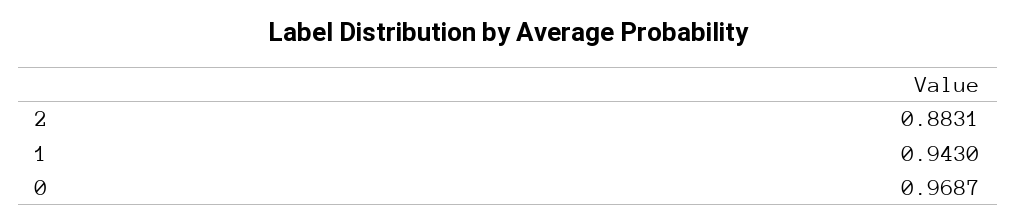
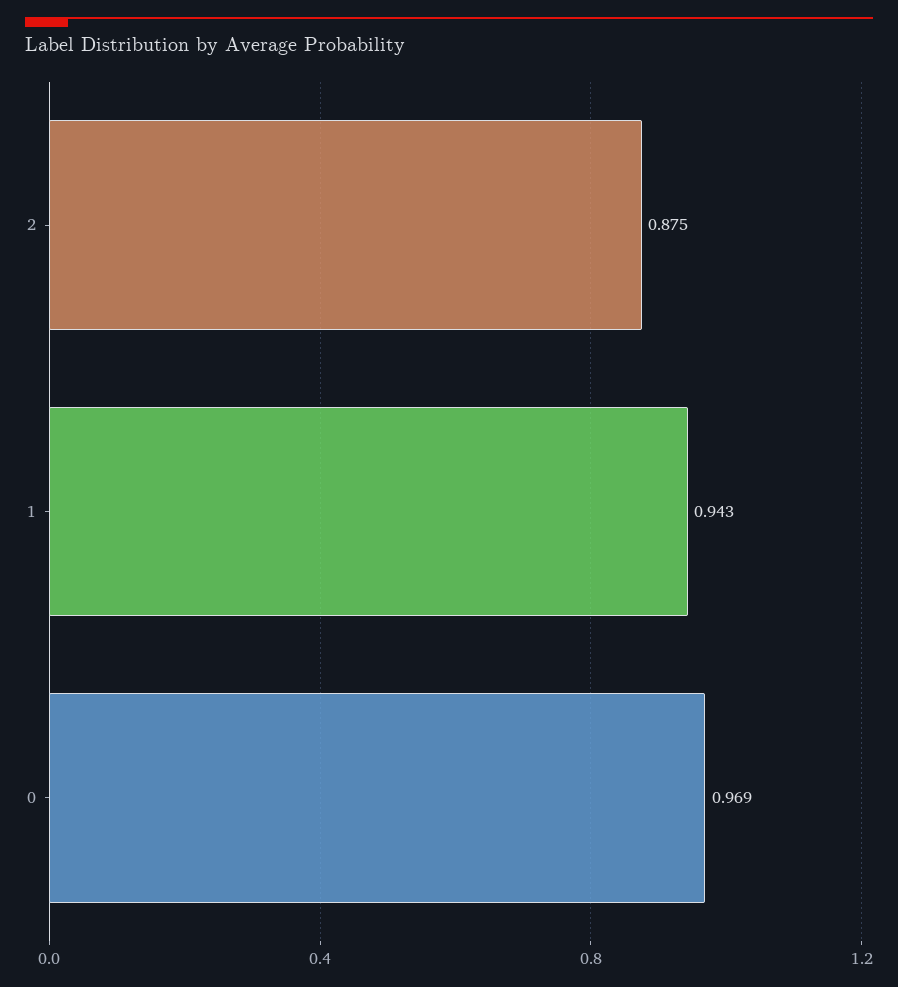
  {
-   "2": 0.8831,
+   "2": 0.875,
    "1": 0.943,
    "0": 0.9687
  }

